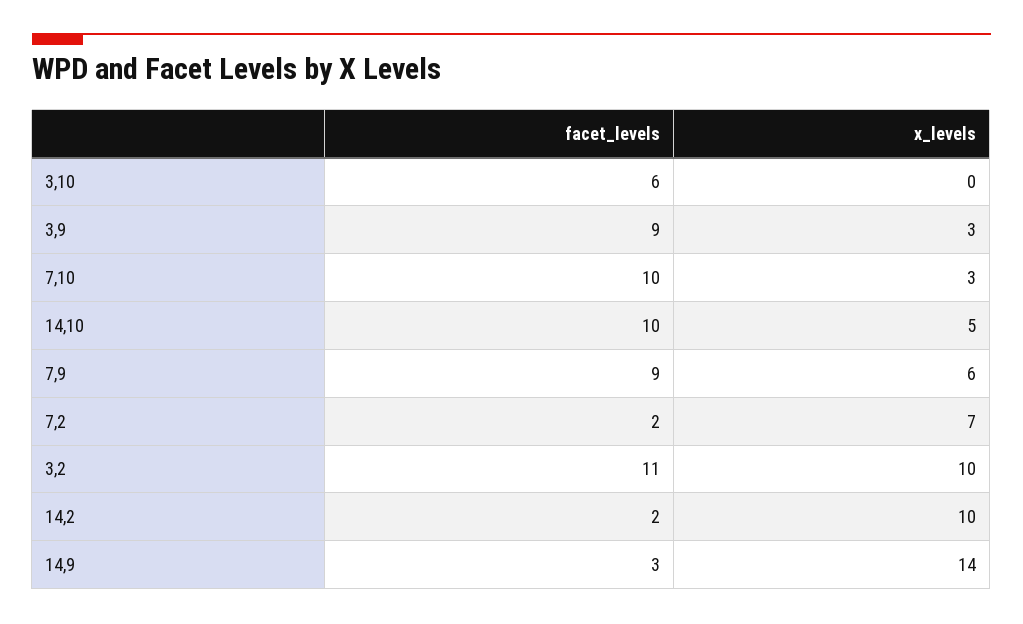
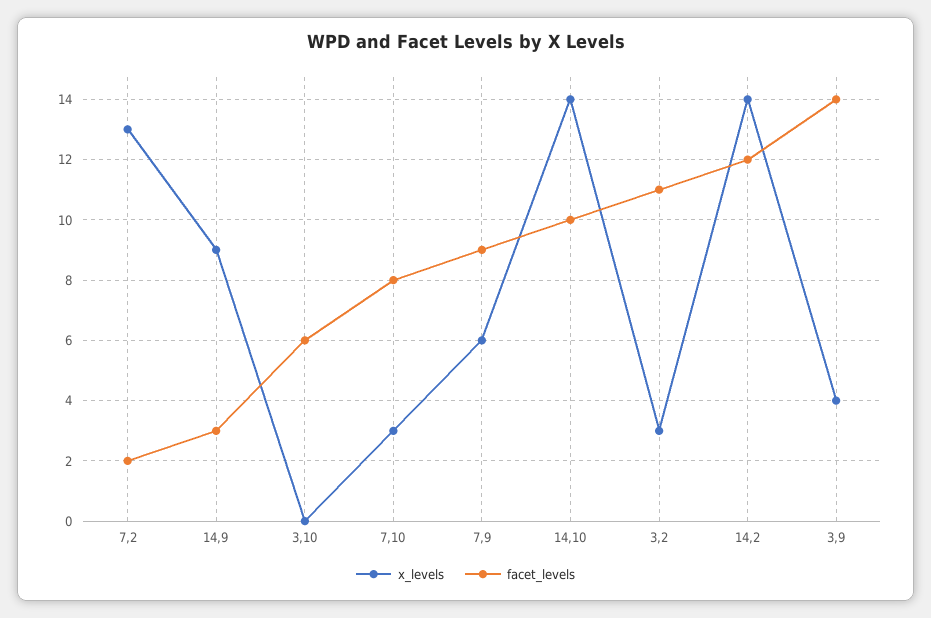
  {
    "facet_levels": {
      "3,10": 6,
-     "3,9": 9,
+     "3,9": 14,
-     "7,10": 10,
+     "7,10": 8,
      "14,10": 10,
      "7,9": 9,
      "7,2": 2,
      "3,2": 11,
-     "14,2": 2,
+     "14,2": 12,
      "14,9": 3
    },
    "x_levels": {
      "3,10": 0,
-     "3,9": 3,
+     "3,9": 4,
      "7,10": 3,
-     "14,10": 5,
+     "14,10": 14,
      "7,9": 6,
-     "7,2": 7,
+     "7,2": 13,
-     "3,2": 10,
+     "3,2": 3,
-     "14,2": 10,
+     "14,2": 14,
-     "14,9": 14
+     "14,9": 9
    }
  }

